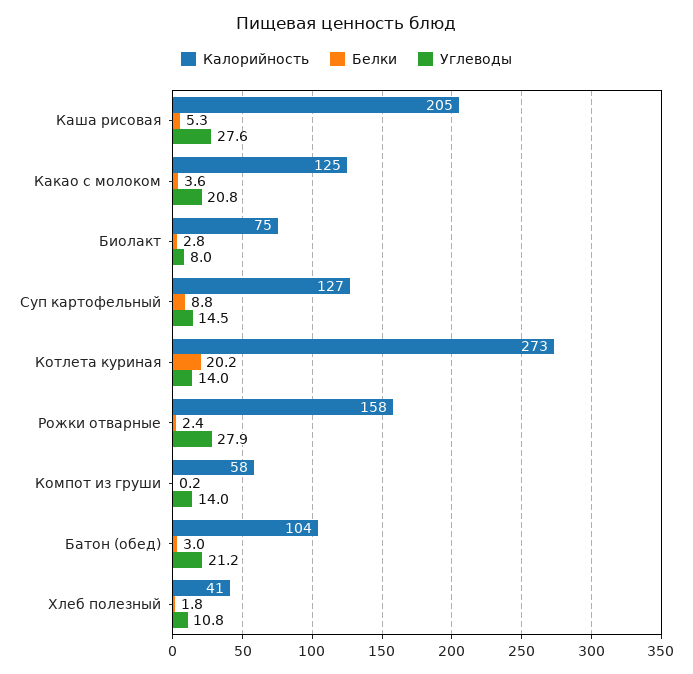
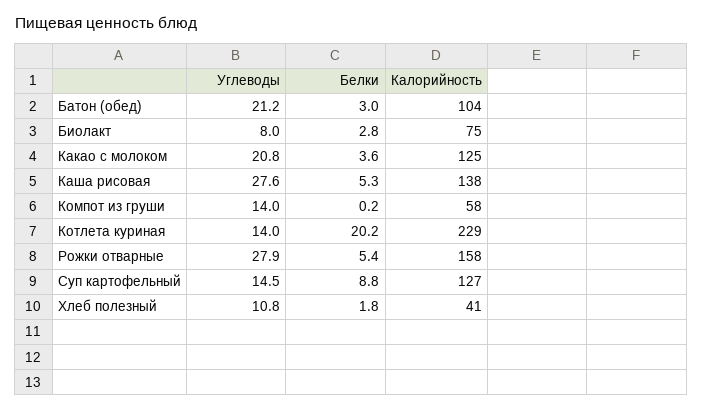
  {
    "Калорийность": {
-     "Каша рисовая": 205,
+     "Каша рисовая": 138,
      "Какао с молоком": 125,
      "Биолакт": 75,
      "Суп картофельный": 127,
-     "Котлета куриная": 273,
+     "Котлета куриная": 229,
      "Рожки отварные": 158,
      "Компот из груши": 58,
      "Батон (обед)": 104,
      "Хлеб полезный": 41
    },
    "Белки": {
      "Каша рисовая": 5.3,
      "Какао с молоком": 3.6,
      "Биолакт": 2.8,
      "Суп картофельный": 8.8,
      "Котлета куриная": 20.2,
-     "Рожки отварные": 2.4,
+     "Рожки отварные": 5.4,
      "Компот из груши": 0.2,
      "Батон (обед)": 3,
      "Хлеб полезный": 1.8
    },
    "Углеводы": {
      "Каша рисовая": 27.6,
      "Какао с молоком": 20.8,
      "Биолакт": 8,
      "Суп картофельный": 14.5,
      "Котлета куриная": 14,
      "Рожки отварные": 27.9,
      "Компот из груши": 14,
      "Батон (обед)": 21.2,
      "Хлеб полезный": 10.8
    }
  }

